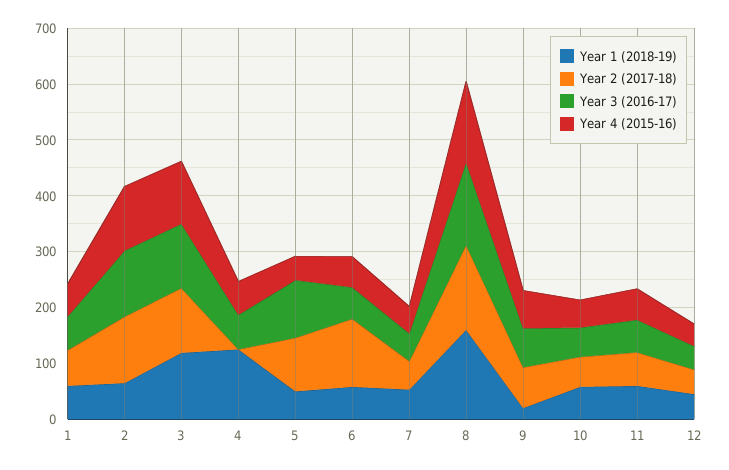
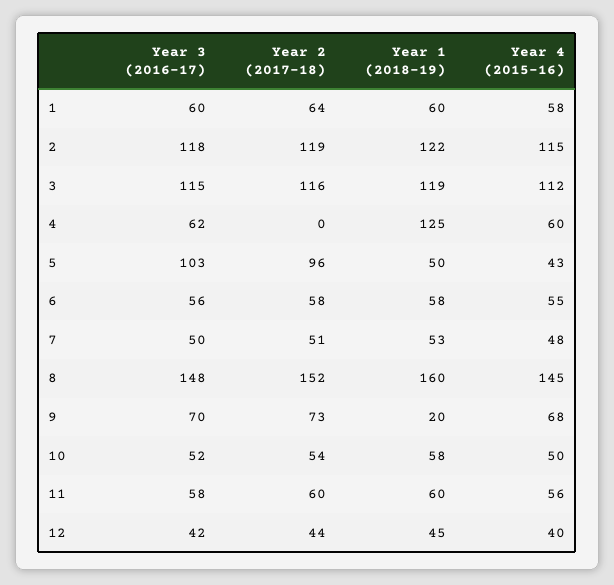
  {
    "Year 1 (2018-19)": {
      "1": 60,
-     "2": 60,
+     "2": 122,
      "3": 119,
      "4": 125,
      "5": 50,
      "6": 58,
      "7": 53,
      "8": 160,
      "9": 20,
      "10": 58,
      "11": 60,
      "12": 45
    },
    "Year 2 (2017-18)": {
      "1": 64,
      "2": 119,
      "3": 116,
      "4": 0,
      "5": 96,
-     "6": 120,
+     "6": 58,
      "7": 51,
      "8": 152,
      "9": 73,
      "10": 54,
      "11": 60,
      "12": 44
    },
    "Year 3 (2016-17)": {
      "1": 60,
      "2": 118,
      "3": 115,
      "4": 62,
      "5": 103,
      "6": 56,
      "7": 50,
      "8": 148,
      "9": 70,
      "10": 52,
      "11": 58,
      "12": 42
    },
    "Year 4 (2015-16)": {
      "1": 58,
      "2": 115,
      "3": 112,
      "4": 60,
      "5": 43,
      "6": 55,
      "7": 48,
      "8": 145,
      "9": 68,
      "10": 50,
      "11": 56,
      "12": 40
    }
  }

